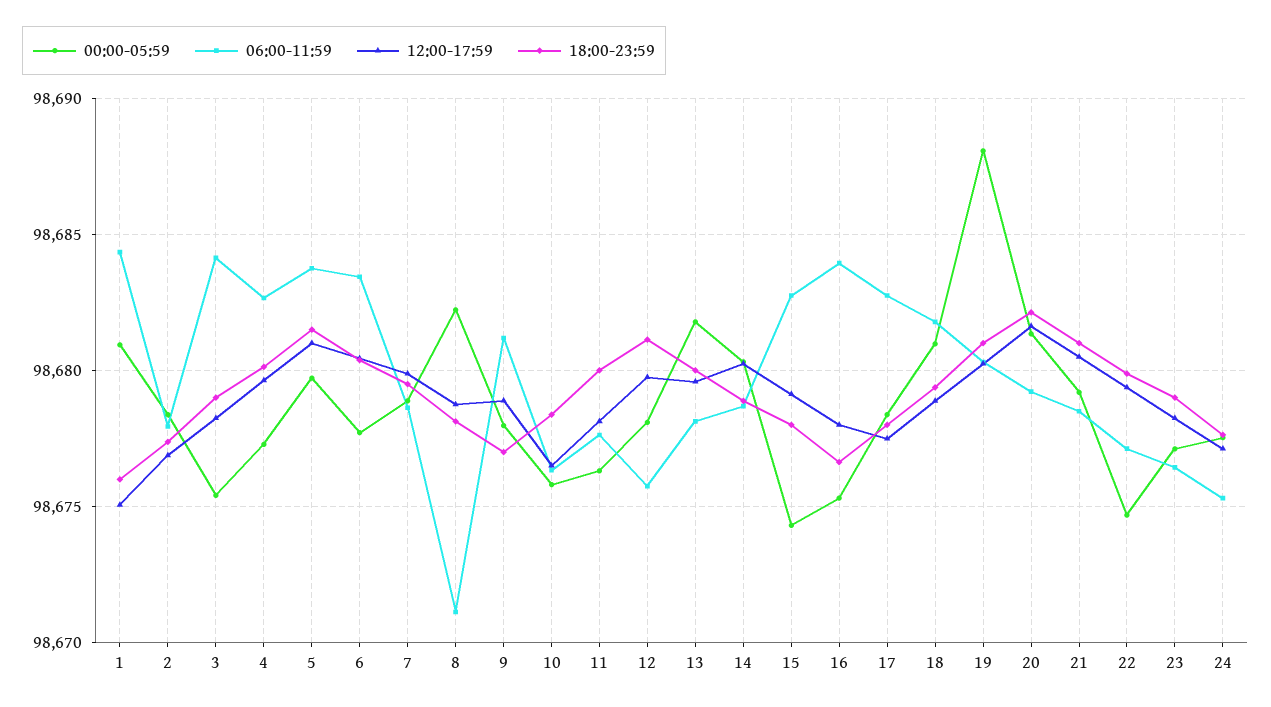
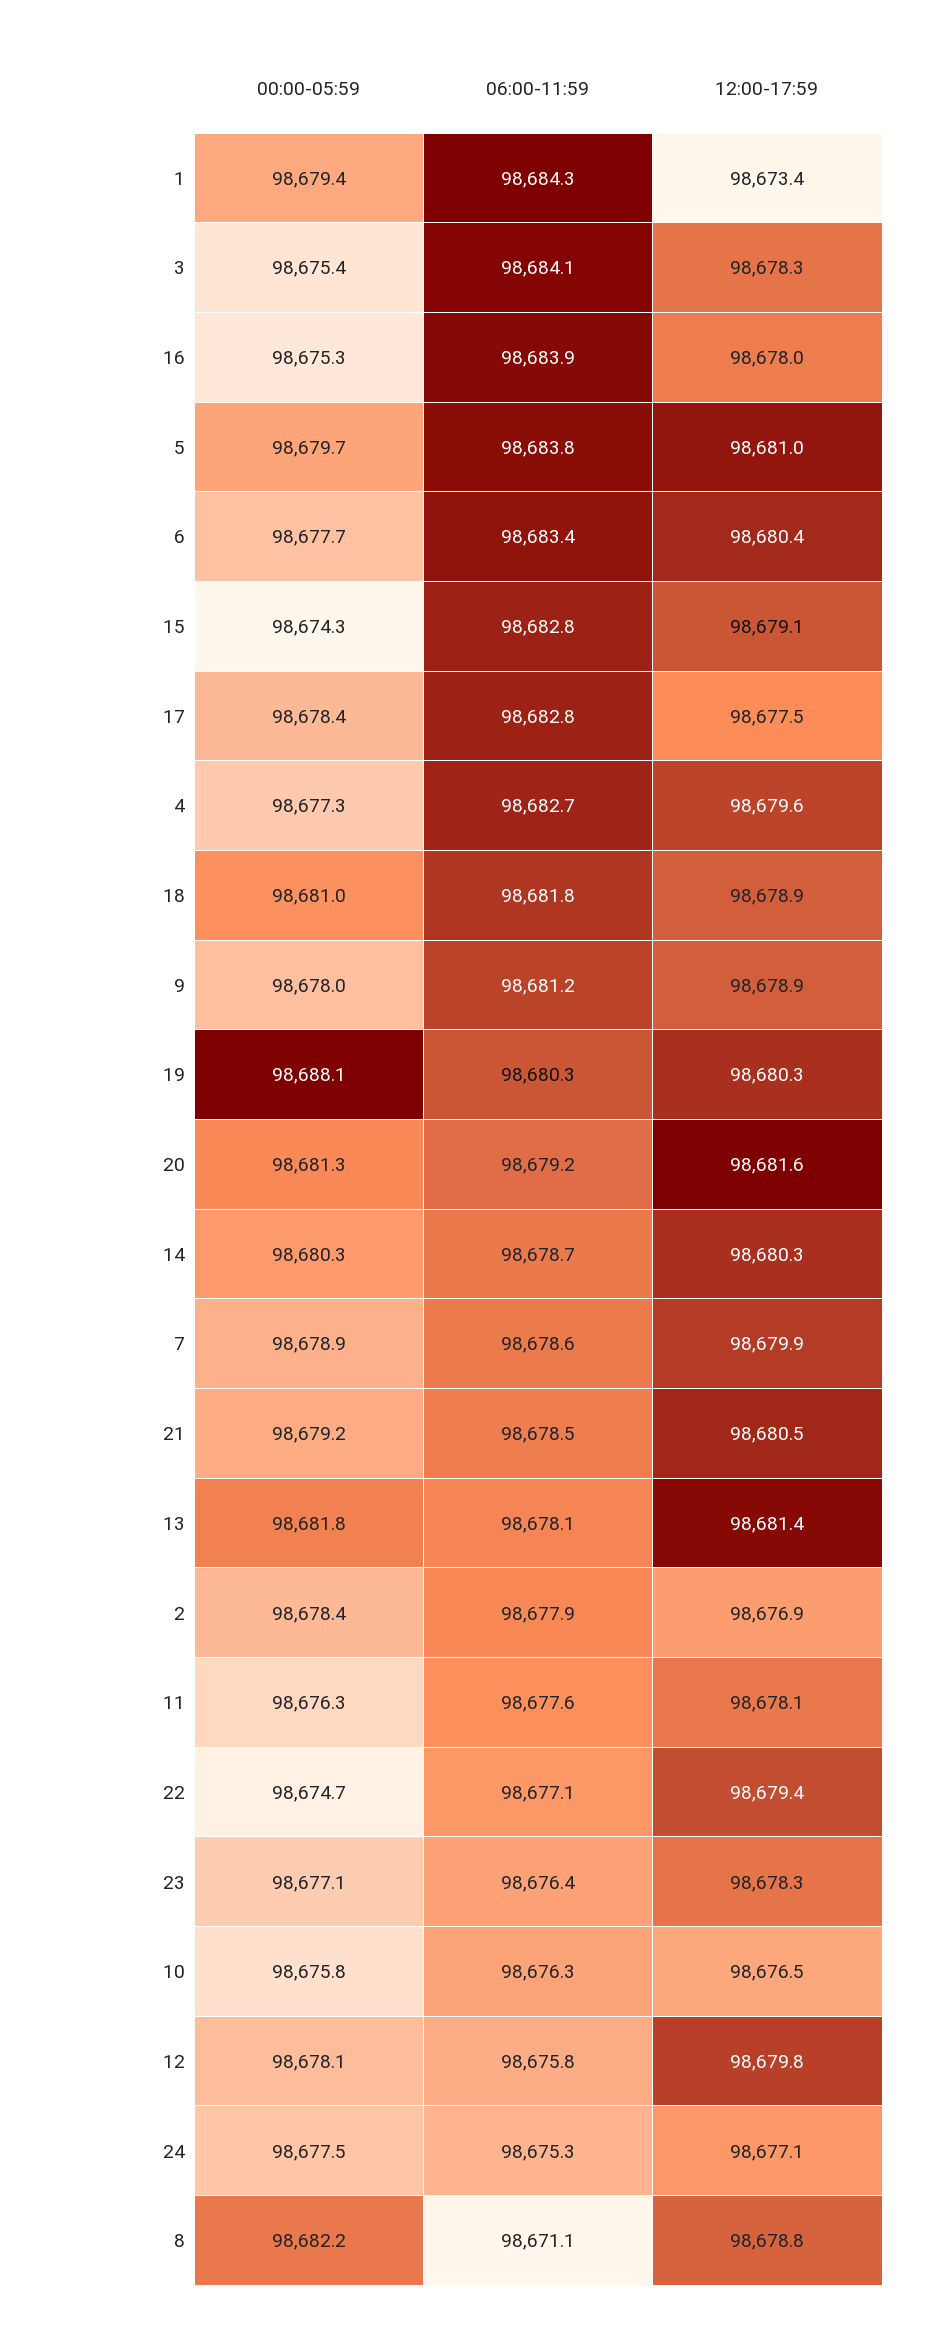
  {
    "00:00-05:59": {
-     "1": 98681,
+     "1": 98679.4,
      "2": 98678.4,
      "3": 98675.4,
      "4": 98677.3,
      "5": 98679.7,
      "6": 98677.7,
      "7": 98678.9,
      "8": 98682.2,
      "9": 98678,
      "10": 98675.8,
      "11": 98676.3,
      "12": 98678.1,
      "13": 98681.8,
      "14": 98680.3,
      "15": 98674.3,
      "16": 98675.3,
      "17": 98678.4,
      "18": 98681,
      "19": 98688.1,
      "20": 98681.3,
      "21": 98679.2,
      "22": 98674.7,
      "23": 98677.1,
      "24": 98677.5
    },
    "06:00-11:59": {
      "1": 98684.3,
      "2": 98677.9,
      "3": 98684.1,
      "4": 98682.7,
      "5": 98683.8,
      "6": 98683.4,
      "7": 98678.6,
      "8": 98671.1,
      "9": 98681.2,
      "10": 98676.3,
      "11": 98677.6,
      "12": 98675.8,
      "13": 98678.1,
      "14": 98678.7,
      "15": 98682.8,
      "16": 98683.9,
      "17": 98682.8,
      "18": 98681.8,
      "19": 98680.3,
      "20": 98679.2,
      "21": 98678.5,
      "22": 98677.1,
      "23": 98676.4,
      "24": 98675.3
    },
    "12:00-17:59": {
-     "1": 98675,
+     "1": 98673.4,
      "2": 98676.9,
      "3": 98678.3,
      "4": 98679.6,
      "5": 98681,
      "6": 98680.4,
      "7": 98679.9,
      "8": 98678.8,
      "9": 98678.9,
      "10": 98676.5,
      "11": 98678.1,
      "12": 98679.8,
-     "13": 98679.5,
+     "13": 98681.4,
      "14": 98680.3,
      "15": 98679.1,
      "16": 98678,
      "17": 98677.5,
      "18": 98678.9,
      "19": 98680.3,
      "20": 98681.6,
      "21": 98680.5,
      "22": 98679.4,
      "23": 98678.3,
      "24": 98677.1
-   },
+   }
-   "18:00-23:59": {
-     "1": 98676,
-     "2": 98677.5,
-     "3": 98679,
-     "4": 98680,
-     "5": 98681.5,
-     "6": 98680.5,
-     "7": 98679.5,
-     "8": 98678,
-     "9": 98677,
-     "10": 98678.5,
-     "11": 98680,
-     "12": 98681,
-     "13": 98680,
-     "14": 98679,
-     "15": 98678,
-     "16": 98676.5,
-     "17": 98678,
-     "18": 98679.5,
-     "19": 98681,
-     "20": 98682,
-     "21": 98681,
-     "22": 98680,
-     "23": 98679,
-     "24": 98677.5
-   }
  }

